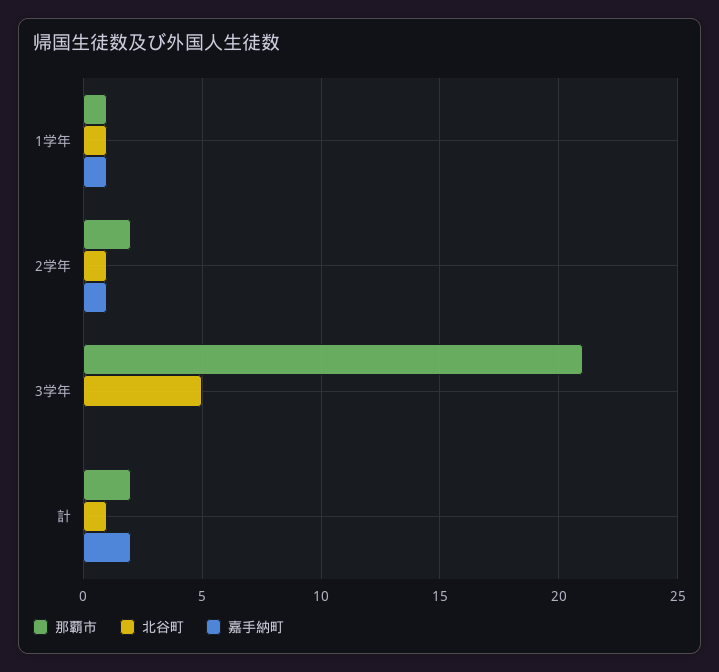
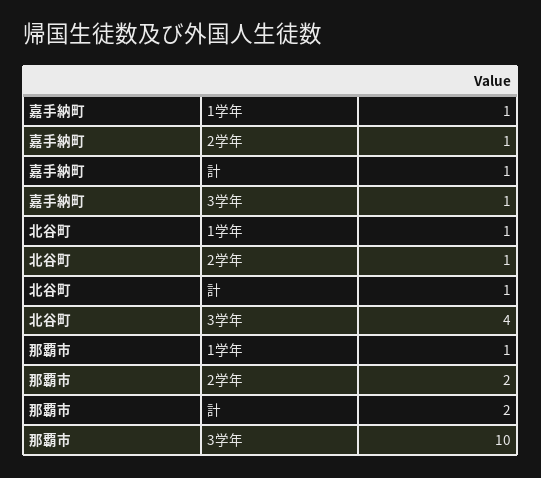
  {
    "那覇市": {
      "1学年": 1,
      "2学年": 2,
-     "3学年": 21,
+     "3学年": 10,
      "計": 2
    },
    "北谷町": {
      "1学年": 1,
      "2学年": 1,
-     "3学年": 5,
+     "3学年": 4,
      "計": 1
    },
    "嘉手納町": {
      "1学年": 1,
      "2学年": 1,
-     "3学年": 0,
+     "3学年": 1,
-     "計": 2
+     "計": 1
    }
  }

